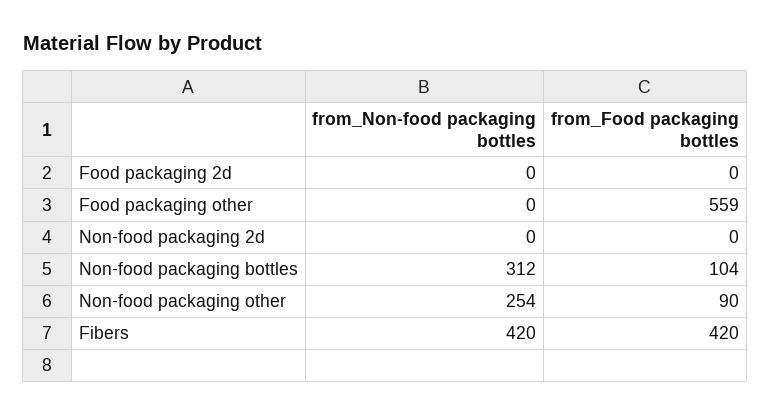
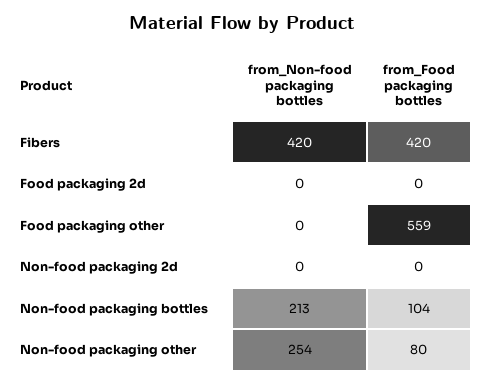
  {
    "from_Non-food packaging bottles": {
      "Food packaging 2d": 0,
      "Food packaging other": 0,
      "Non-food packaging 2d": 0,
-     "Non-food packaging bottles": 312,
+     "Non-food packaging bottles": 213,
      "Non-food packaging other": 254,
      "Fibers": 420
    },
    "from_Food packaging bottles": {
      "Food packaging 2d": 0,
      "Food packaging other": 559,
      "Non-food packaging 2d": 0,
      "Non-food packaging bottles": 104,
-     "Non-food packaging other": 90,
+     "Non-food packaging other": 80,
      "Fibers": 420
    }
  }

